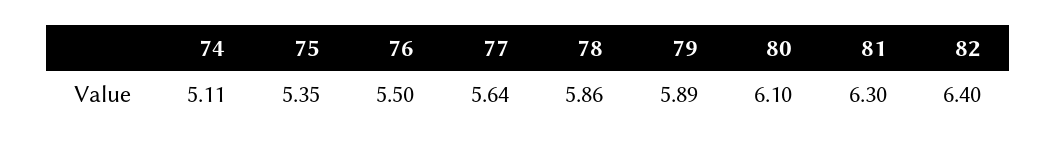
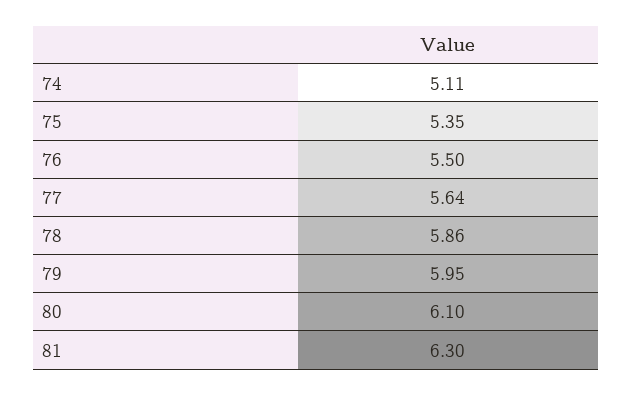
  {
    "74": 5.11,
    "75": 5.35,
    "76": 5.5,
    "77": 5.64,
    "78": 5.86,
-   "79": 5.89,
+   "79": 5.95,
    "80": 6.1,
-   "81": 6.3,
+   "81": 6.3
-   "82": 6.4
  }

